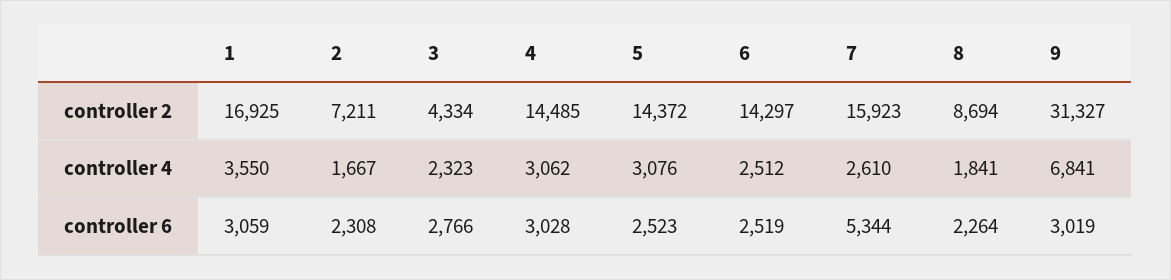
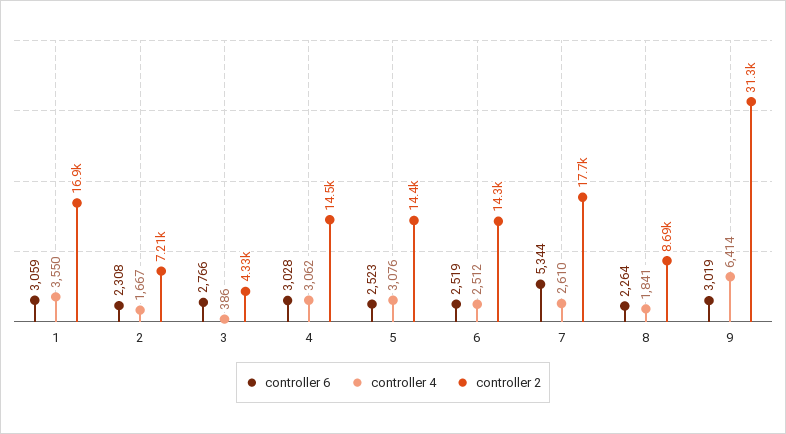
  {
    "controller 2": {
      "1": 16925,
      "2": 7211,
      "3": 4334,
      "4": 14485,
      "5": 14372,
      "6": 14297,
-     "7": 15923,
+     "7": 17700,
      "8": 8694,
      "9": 31327
    },
    "controller 4": {
      "1": 3550,
      "2": 1667,
-     "3": 2323,
+     "3": 386,
      "4": 3062,
      "5": 3076,
      "6": 2512,
      "7": 2610,
      "8": 1841,
-     "9": 6841
+     "9": 6414
    },
    "controller 6": {
      "1": 3059,
      "2": 2308,
      "3": 2766,
      "4": 3028,
      "5": 2523,
      "6": 2519,
      "7": 5344,
      "8": 2264,
      "9": 3019
    }
  }

